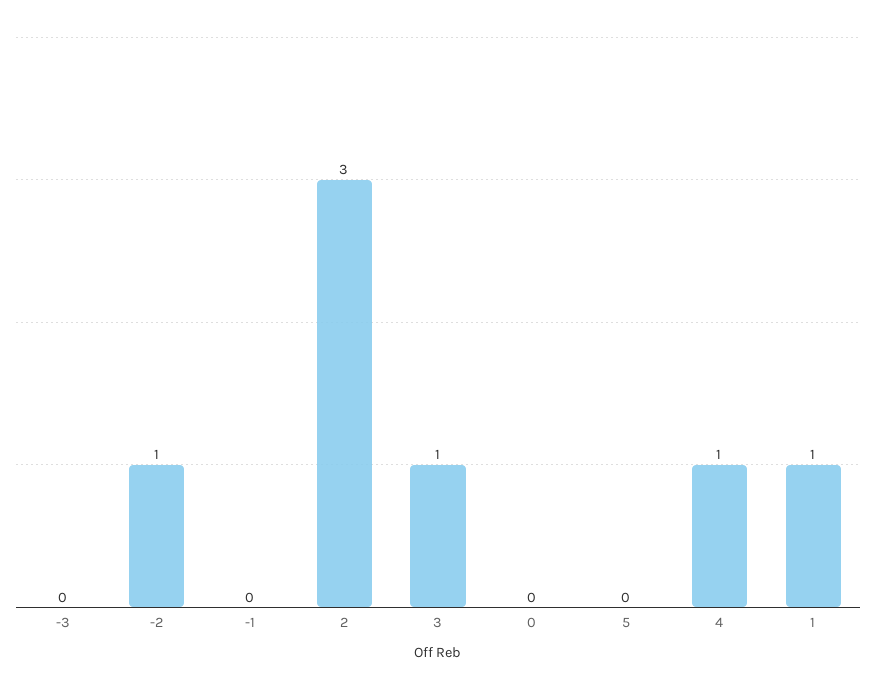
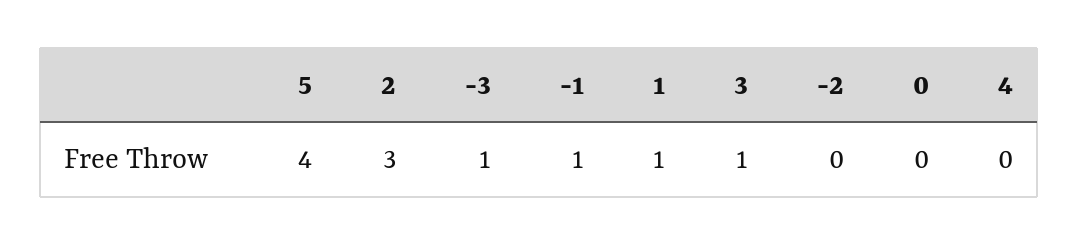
  {
-   "-3": 0,
+   "-3": 1,
-   "-2": 1,
+   "-2": 0,
-   "-1": 0,
+   "-1": 1,
    "2": 3,
    "3": 1,
    "0": 0,
-   "5": 0,
+   "5": 4,
-   "4": 1,
+   "4": 0,
    "1": 1
  }

